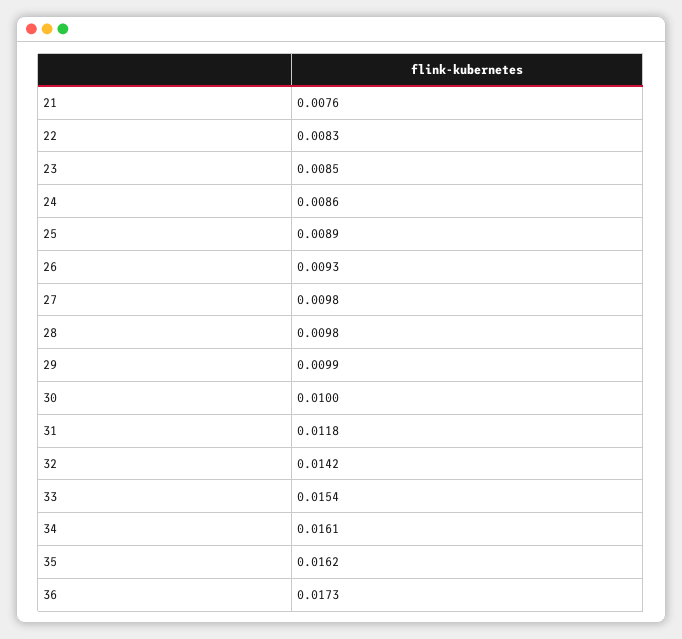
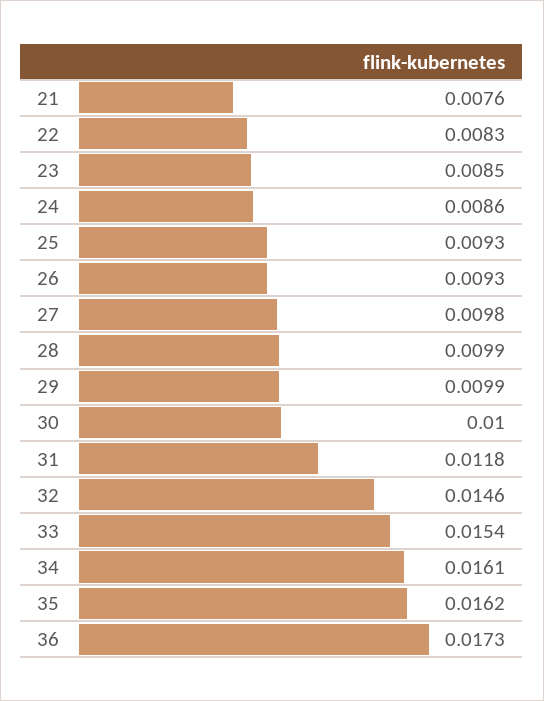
  {
    "21": 0.0076,
    "22": 0.0083,
    "23": 0.0085,
    "24": 0.0086,
-   "25": 0.0089,
+   "25": 0.0093,
    "26": 0.0093,
    "27": 0.0098,
-   "28": 0.0098,
+   "28": 0.0099,
    "29": 0.0099,
    "30": 0.01,
    "31": 0.0118,
-   "32": 0.0142,
+   "32": 0.0146,
    "33": 0.0154,
    "34": 0.0161,
    "35": 0.0162,
    "36": 0.0173
  }

